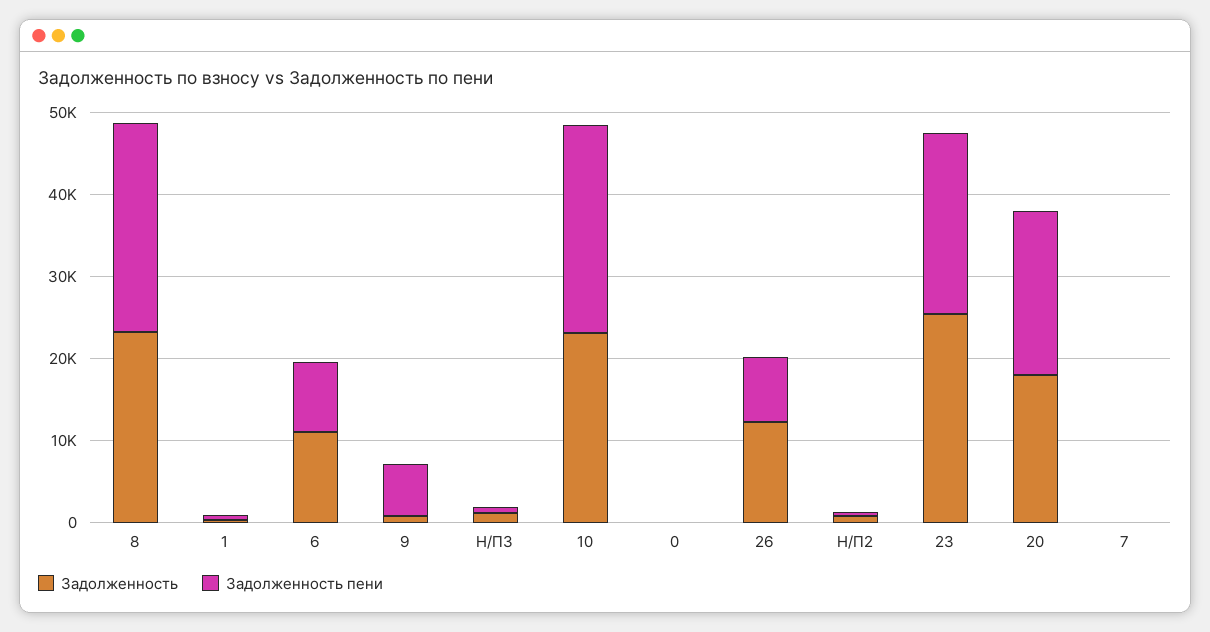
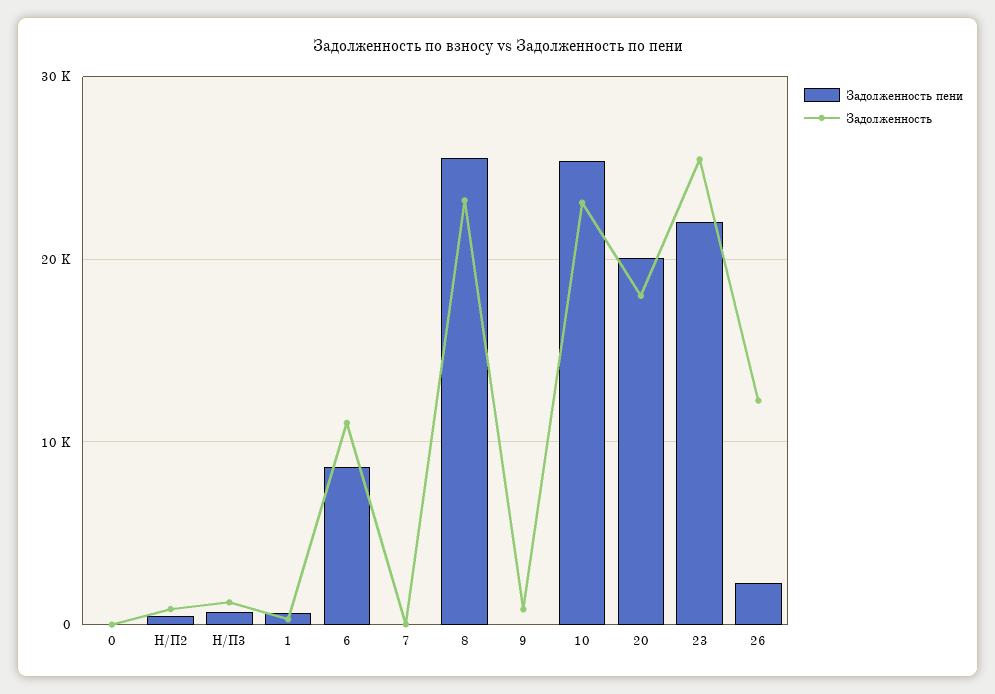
  {
    "Задолженность": {
      "8": 23000,
      "1": 0,
      "6": 11000,
      "9": 1000,
      "Н/П3": 1000,
      "10": 23000,
      "0": 0,
      "26": 12000,
      "Н/П2": 1000,
      "23": 25000,
      "20": 18000,
      "7": 0
    },
    "Задолженность пени": {
      "8": 26000,
      "1": 1000,
      "6": 9000,
-     "9": 6000,
+     "9": 0,
      "Н/П3": 1000,
      "10": 25000,
      "0": 0,
-     "26": 8000,
+     "26": 2000,
      "Н/П2": 0,
      "23": 22000,
      "20": 20000,
      "7": 0
    }
  }

